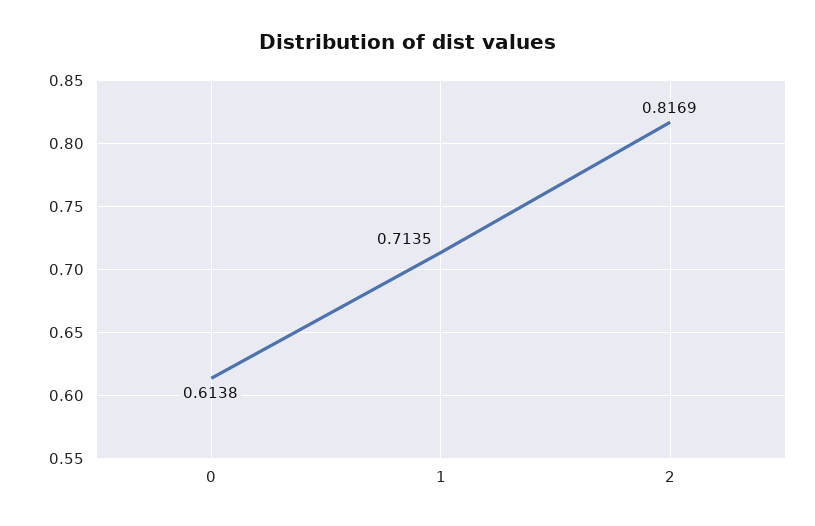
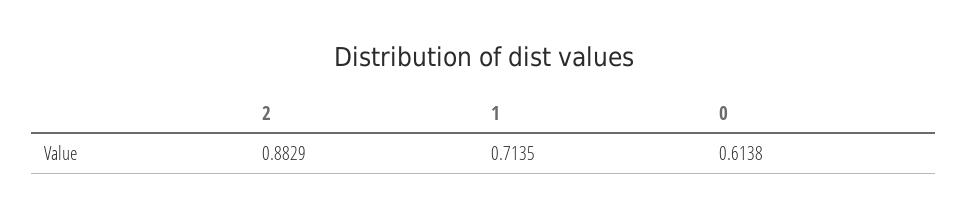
  {
    "0": 0.6138,
    "1": 0.7135,
-   "2": 0.8169
+   "2": 0.8829
  }

